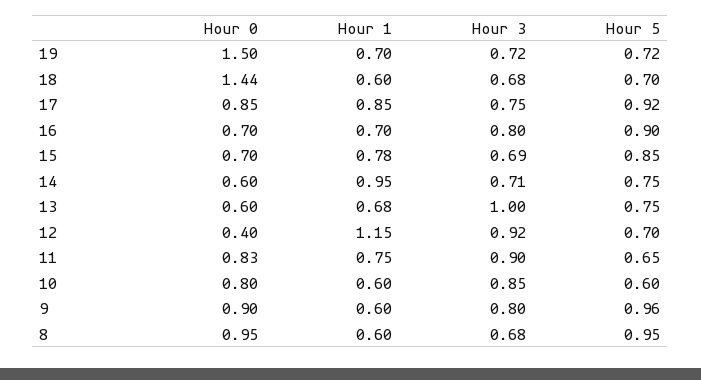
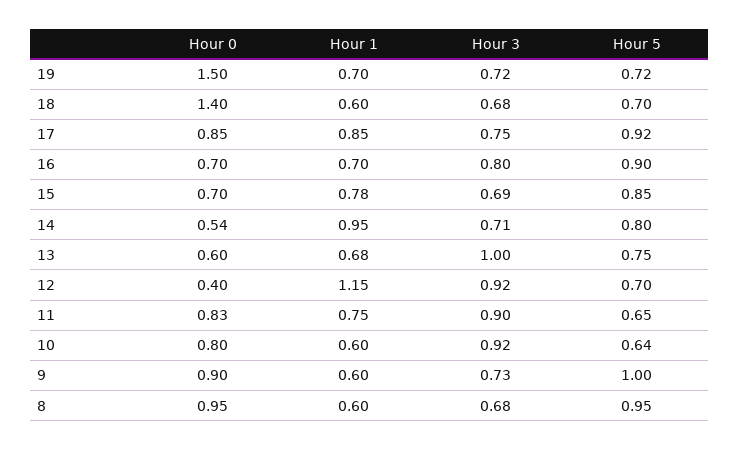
  {
    "Hour 0": {
      "19": 1.5,
-     "18": 1.44,
+     "18": 1.4,
      "17": 0.85,
      "16": 0.7,
      "15": 0.7,
-     "14": 0.6,
+     "14": 0.54,
      "13": 0.6,
      "12": 0.4,
      "11": 0.83,
      "10": 0.8,
      "9": 0.9,
      "8": 0.95
    },
    "Hour 1": {
      "19": 0.7,
      "18": 0.6,
      "17": 0.85,
      "16": 0.7,
      "15": 0.78,
      "14": 0.95,
      "13": 0.68,
      "12": 1.15,
      "11": 0.75,
      "10": 0.6,
      "9": 0.6,
      "8": 0.6
    },
    "Hour 3": {
      "19": 0.72,
      "18": 0.68,
      "17": 0.75,
      "16": 0.8,
      "15": 0.69,
      "14": 0.71,
      "13": 1,
      "12": 0.92,
      "11": 0.9,
-     "10": 0.85,
+     "10": 0.92,
-     "9": 0.8,
+     "9": 0.73,
      "8": 0.68
    },
    "Hour 5": {
      "19": 0.72,
      "18": 0.7,
      "17": 0.92,
      "16": 0.9,
      "15": 0.85,
-     "14": 0.75,
+     "14": 0.8,
      "13": 0.75,
      "12": 0.7,
      "11": 0.65,
-     "10": 0.6,
+     "10": 0.64,
-     "9": 0.96,
+     "9": 1,
      "8": 0.95
    }
  }

